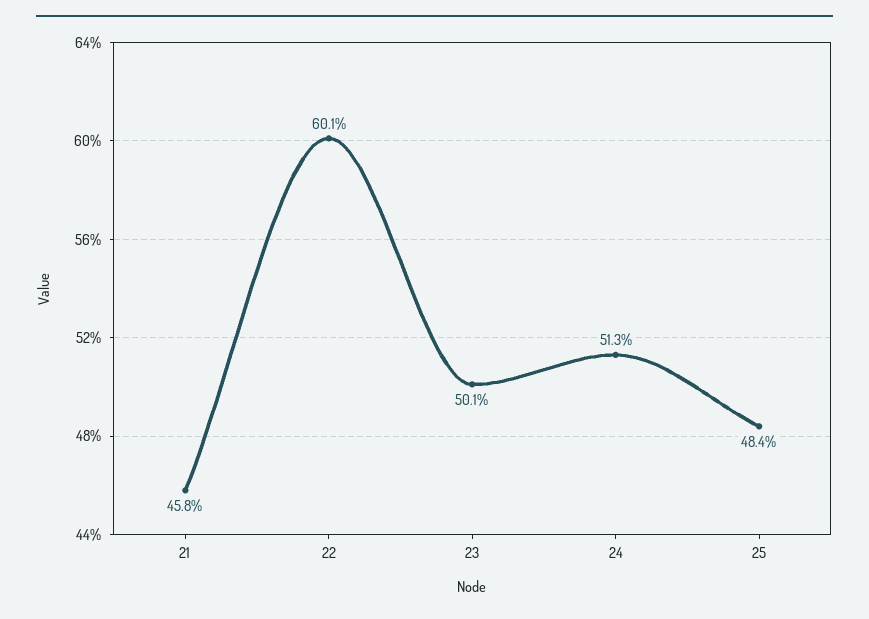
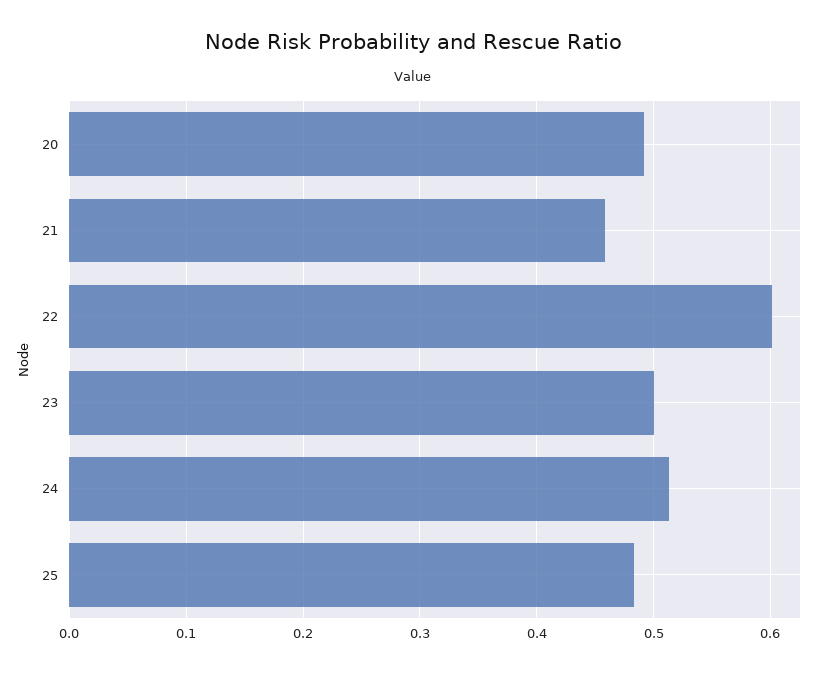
  {
    "21": 0.458,
    "22": 0.601,
    "23": 0.501,
    "24": 0.513,
-   "25": 0.484
+   "25": 0.484,
+   "20": 0.49
  }

